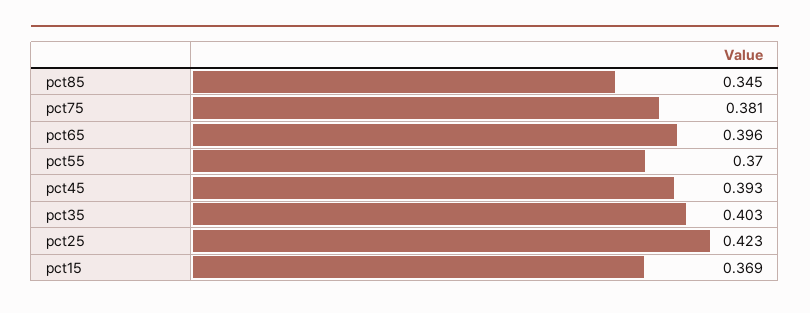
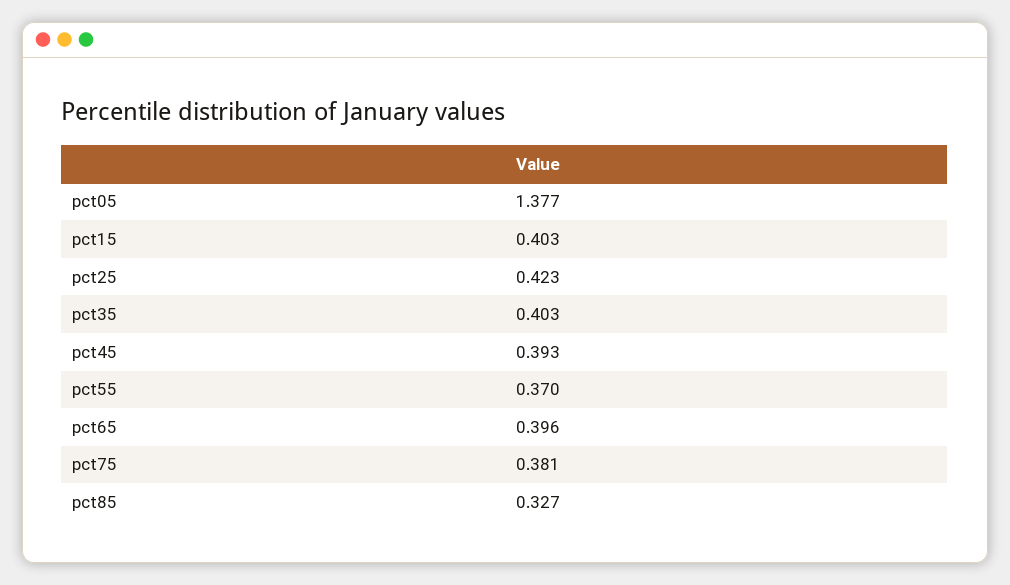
  {
-   "pct85": 0.345,
+   "pct85": 0.327,
    "pct75": 0.381,
    "pct65": 0.396,
    "pct55": 0.37,
    "pct45": 0.393,
    "pct35": 0.403,
    "pct25": 0.423,
-   "pct15": 0.369
+   "pct15": 0.403,
+   "pct05": 1.377
  }

